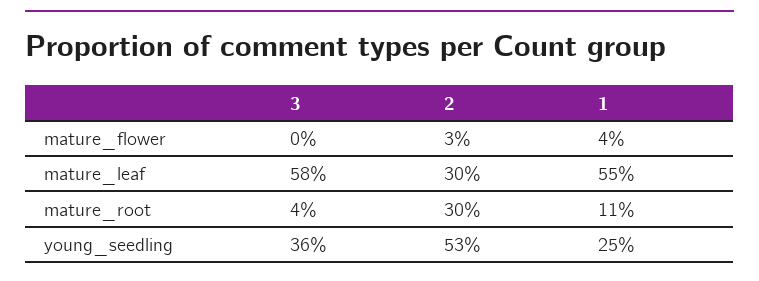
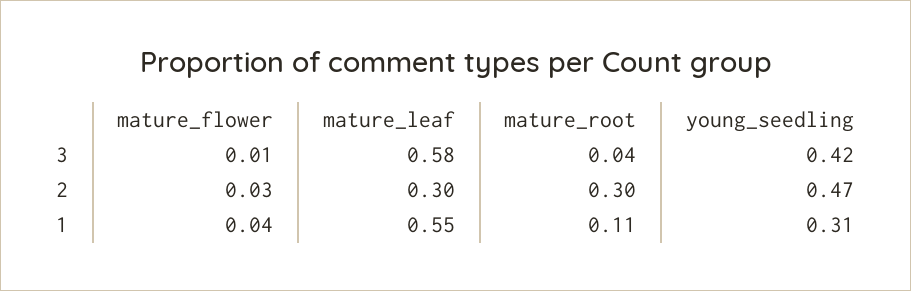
  {
    "3": {
-     "mature_flower": 0,
+     "mature_flower": 0.01,
      "mature_leaf": 0.58,
      "mature_root": 0.04,
-     "young_seedling": 0.36
+     "young_seedling": 0.42
    },
    "2": {
      "mature_flower": 0.03,
      "mature_leaf": 0.3,
      "mature_root": 0.3,
-     "young_seedling": 0.53
+     "young_seedling": 0.47
    },
    "1": {
      "mature_flower": 0.04,
      "mature_leaf": 0.55,
      "mature_root": 0.11,
-     "young_seedling": 0.25
+     "young_seedling": 0.31
    }
  }

